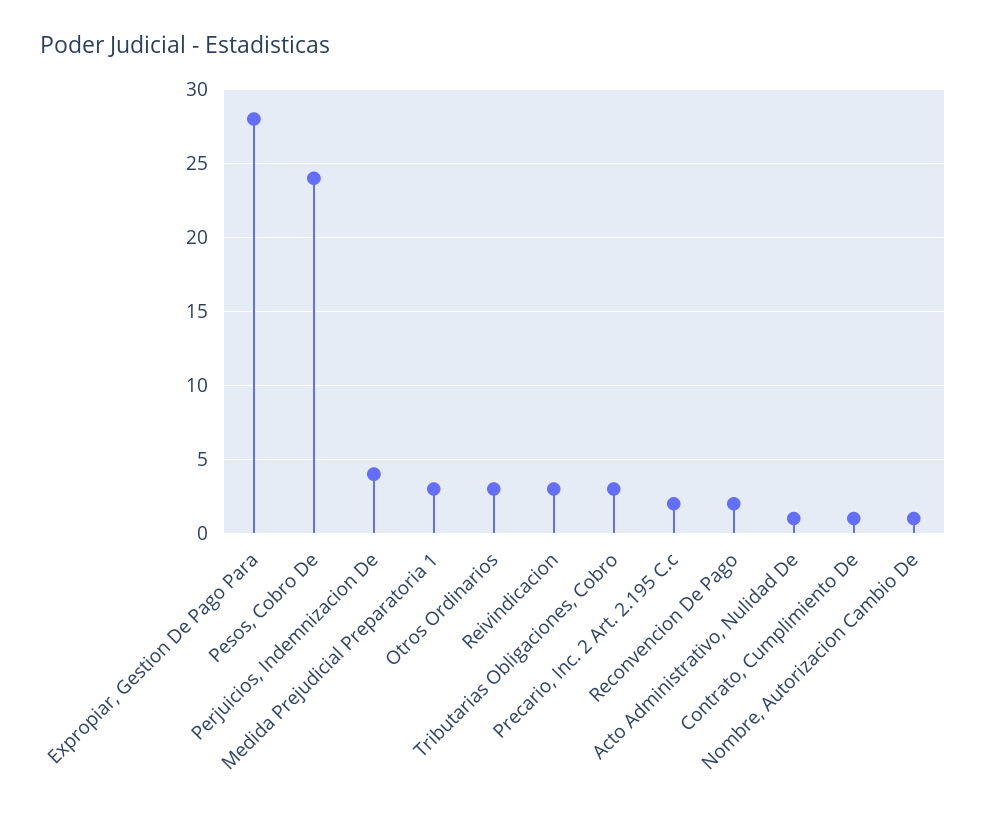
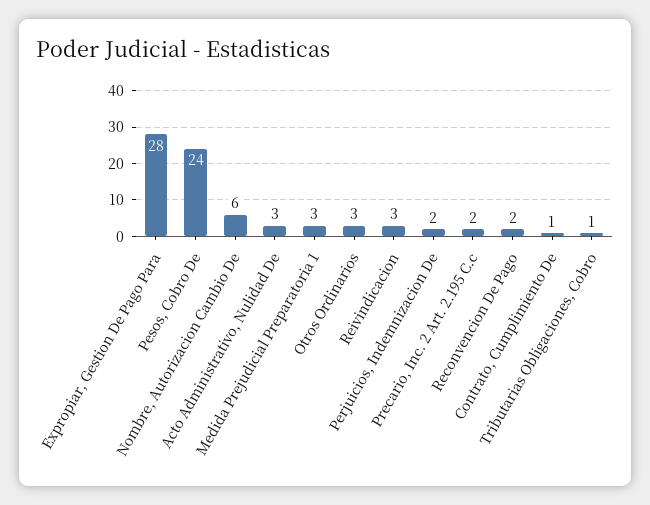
  {
    "Expropiar, Gestion De Pago Para": 28,
    "Pesos, Cobro De": 24,
-   "Perjuicios, Indemnizacion De": 4,
+   "Perjuicios, Indemnizacion De": 2,
    "Medida Prejudicial Preparatoria 1": 3,
    "Otros Ordinarios": 3,
    "Reivindicacion": 3,
-   "Tributarias Obligaciones, Cobro": 3,
+   "Tributarias Obligaciones, Cobro": 1,
    "Precario, Inc. 2 Art. 2.195 C.c": 2,
    "Reconvencion De Pago": 2,
-   "Acto Administrativo, Nulidad De": 1,
+   "Acto Administrativo, Nulidad De": 3,
    "Contrato, Cumplimiento De": 1,
-   "Nombre, Autorizacion Cambio De": 1
+   "Nombre, Autorizacion Cambio De": 6
  }

